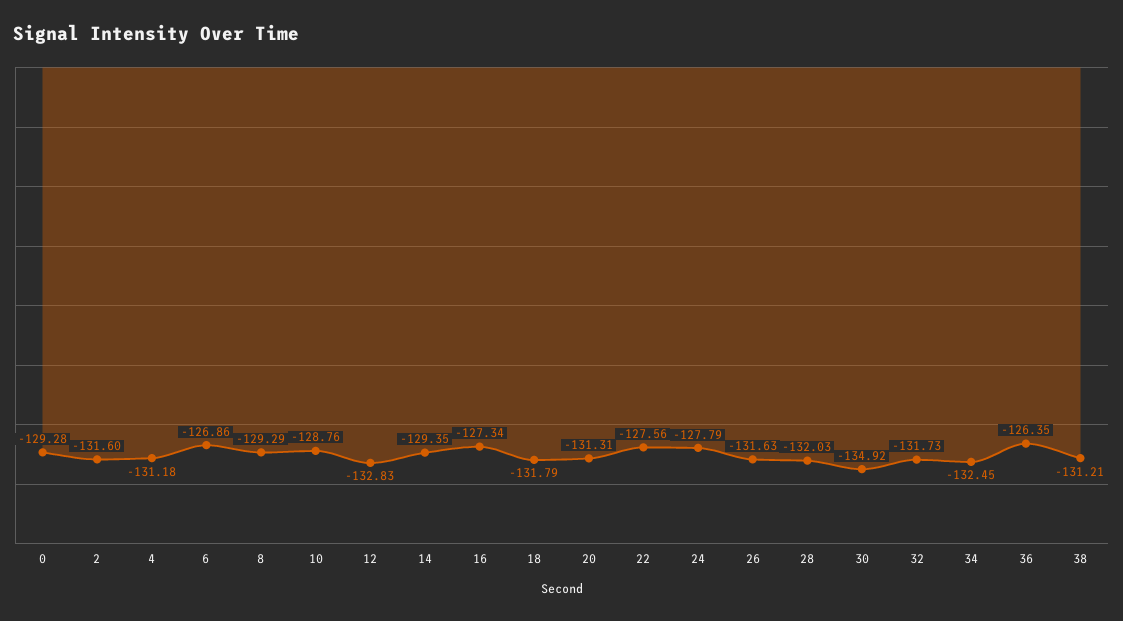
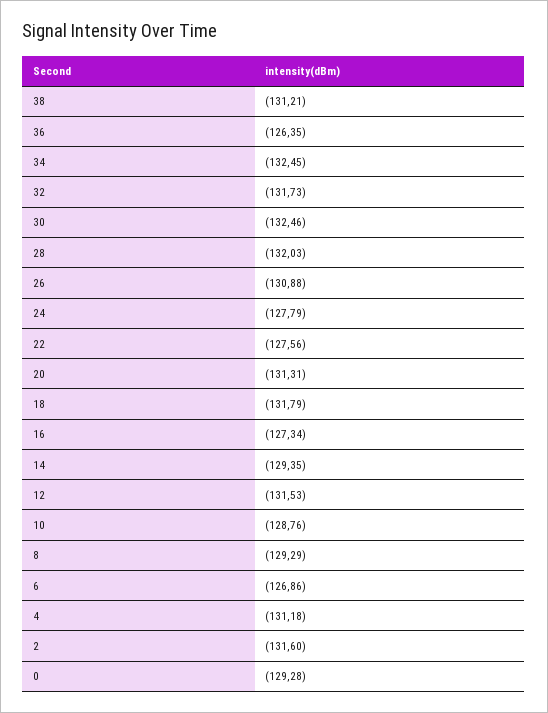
  {
    "0": -129.28,
    "2": -131.6,
    "4": -131.18,
    "6": -126.86,
    "8": -129.29,
    "10": -128.76,
-   "12": -132.83,
+   "12": -131.53,
    "14": -129.35,
    "16": -127.34,
    "18": -131.79,
    "20": -131.31,
    "22": -127.56,
    "24": -127.79,
-   "26": -131.63,
+   "26": -130.88,
    "28": -132.03,
-   "30": -134.92,
+   "30": -132.46,
    "32": -131.73,
    "34": -132.45,
    "36": -126.35,
    "38": -131.21
  }

